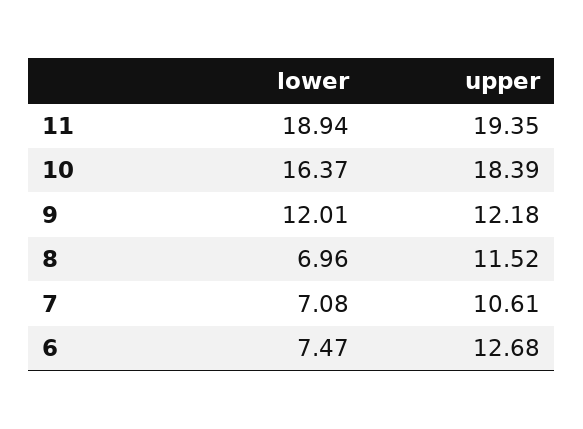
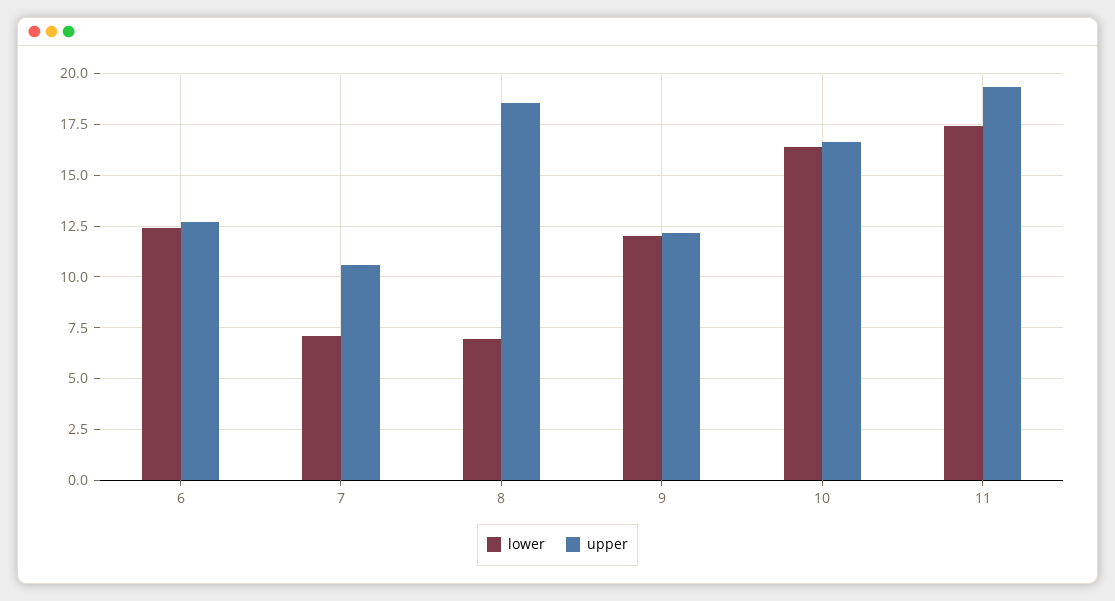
  {
    "lower": {
-     "11": 18.94,
+     "11": 17.5,
      "10": 16.37,
      "9": 12.01,
      "8": 6.96,
      "7": 7.08,
-     "6": 7.47
+     "6": 12.5
    },
    "upper": {
      "11": 19.35,
-     "10": 18.39,
+     "10": 16.5,
      "9": 12.18,
-     "8": 11.52,
+     "8": 18.5,
      "7": 10.61,
      "6": 12.68
    }
  }

